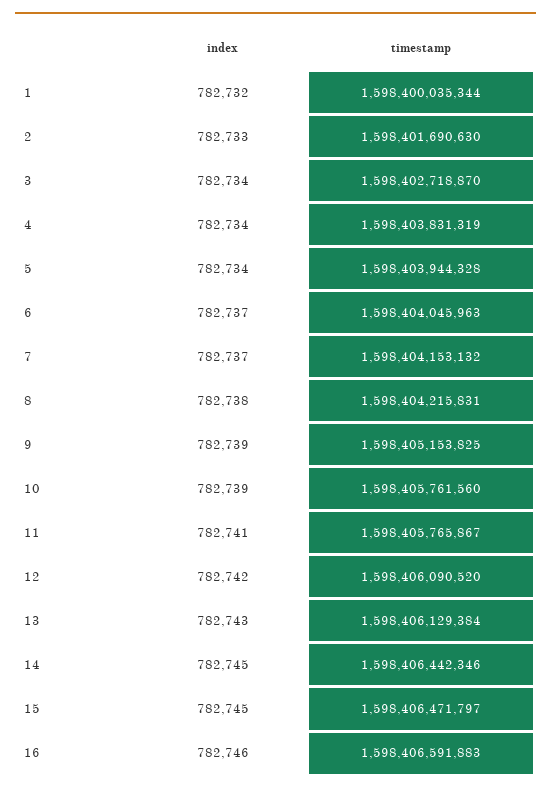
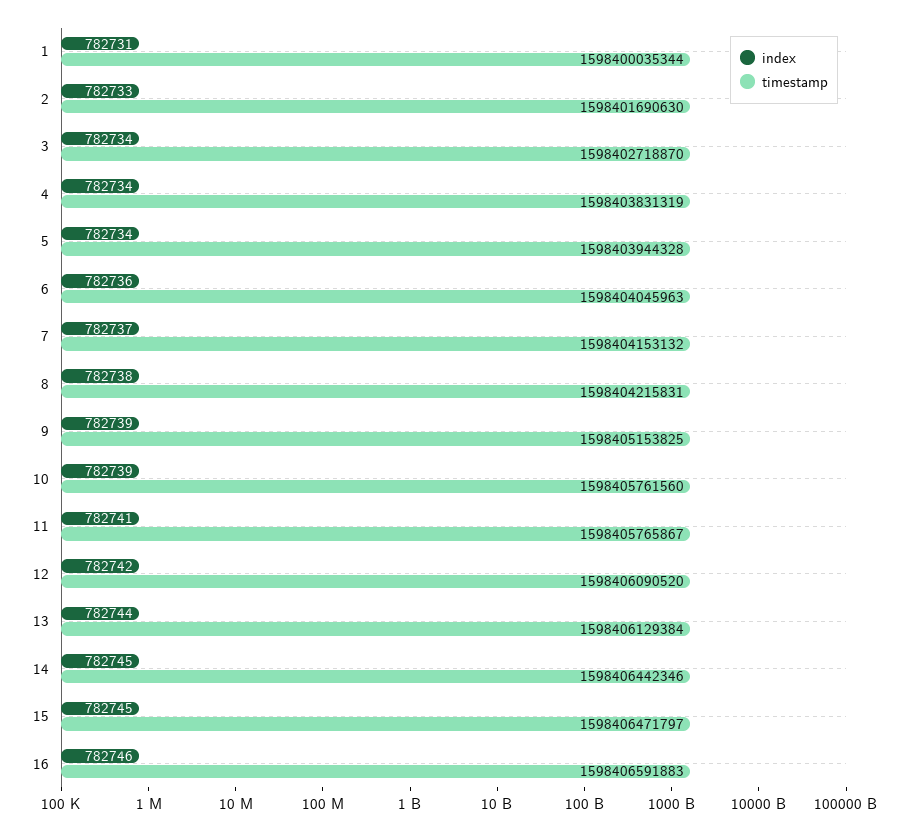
  {
    "index": {
-     "1": 782732,
+     "1": 782731,
      "2": 782733,
      "3": 782734,
      "4": 782734,
      "5": 782734,
-     "6": 782737,
+     "6": 782736,
      "7": 782737,
      "8": 782738,
      "9": 782739,
      "10": 782739,
      "11": 782741,
      "12": 782742,
-     "13": 782743,
+     "13": 782744,
      "14": 782745,
      "15": 782745,
      "16": 782746
    },
    "timestamp": {
      "1": 1598400035344,
      "2": 1598401690630,
      "3": 1598402718870,
      "4": 1598403831319,
      "5": 1598403944328,
      "6": 1598404045963,
      "7": 1598404153132,
      "8": 1598404215831,
      "9": 1598405153825,
      "10": 1598405761560,
      "11": 1598405765867,
      "12": 1598406090520,
      "13": 1598406129384,
      "14": 1598406442346,
      "15": 1598406471797,
      "16": 1598406591883
    }
  }

